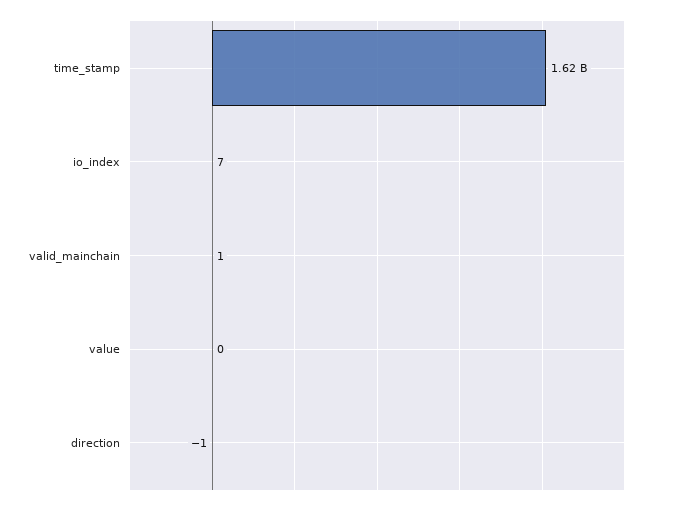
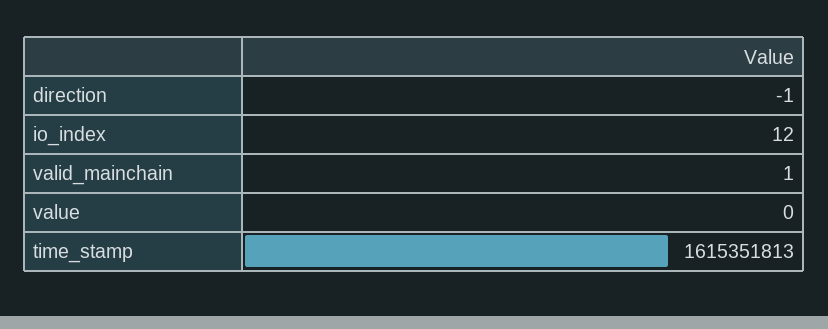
  {
    "time_stamp": 1615351813,
-   "io_index": 7,
+   "io_index": 12,
    "valid_mainchain": 1,
    "value": 0,
    "direction": -1
  }

